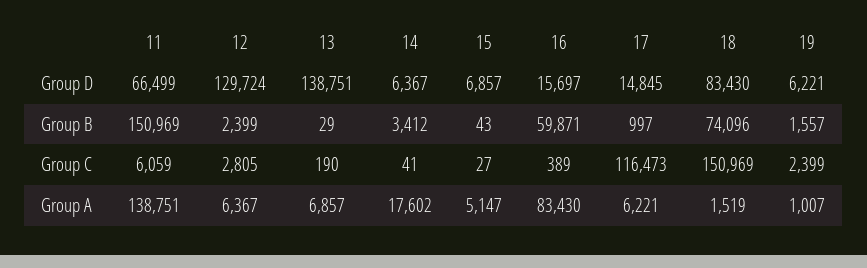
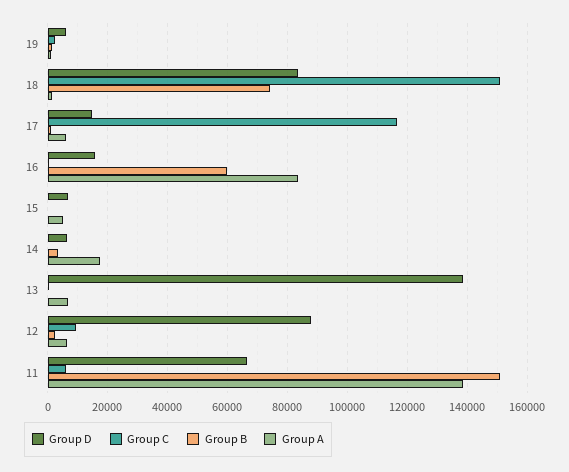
  {
    "Group D": {
      "11": 66499,
-     "12": 129724,
+     "12": 87500,
      "13": 138751,
      "14": 6367,
      "15": 6857,
      "16": 15697,
      "17": 14845,
      "18": 83430,
      "19": 6221
    },
    "Group B": {
      "11": 150969,
      "12": 2399,
      "13": 29,
      "14": 3412,
      "15": 43,
      "16": 59871,
      "17": 997,
      "18": 74096,
      "19": 1557
    },
    "Group C": {
      "11": 6059,
-     "12": 2805,
+     "12": 10000,
      "13": 190,
      "14": 41,
      "15": 27,
      "16": 389,
      "17": 116473,
      "18": 150969,
      "19": 2399
    },
    "Group A": {
      "11": 138751,
      "12": 6367,
      "13": 6857,
      "14": 17602,
      "15": 5147,
      "16": 83430,
      "17": 6221,
      "18": 1519,
      "19": 1007
    }
  }

